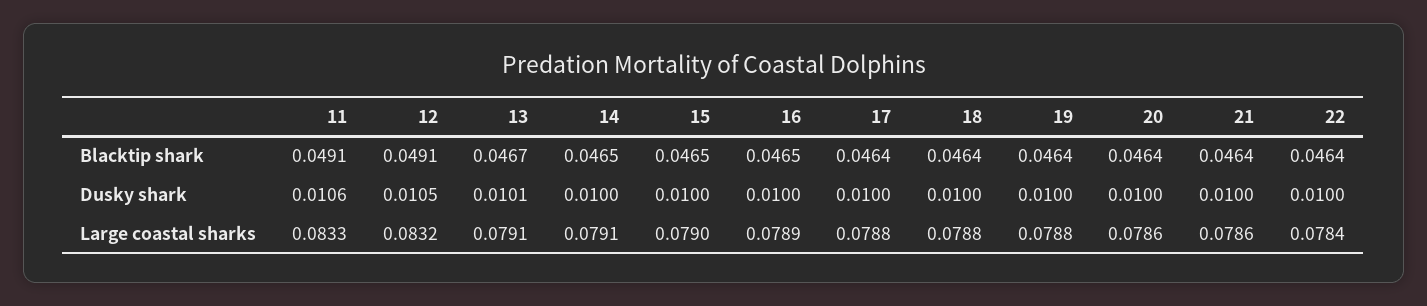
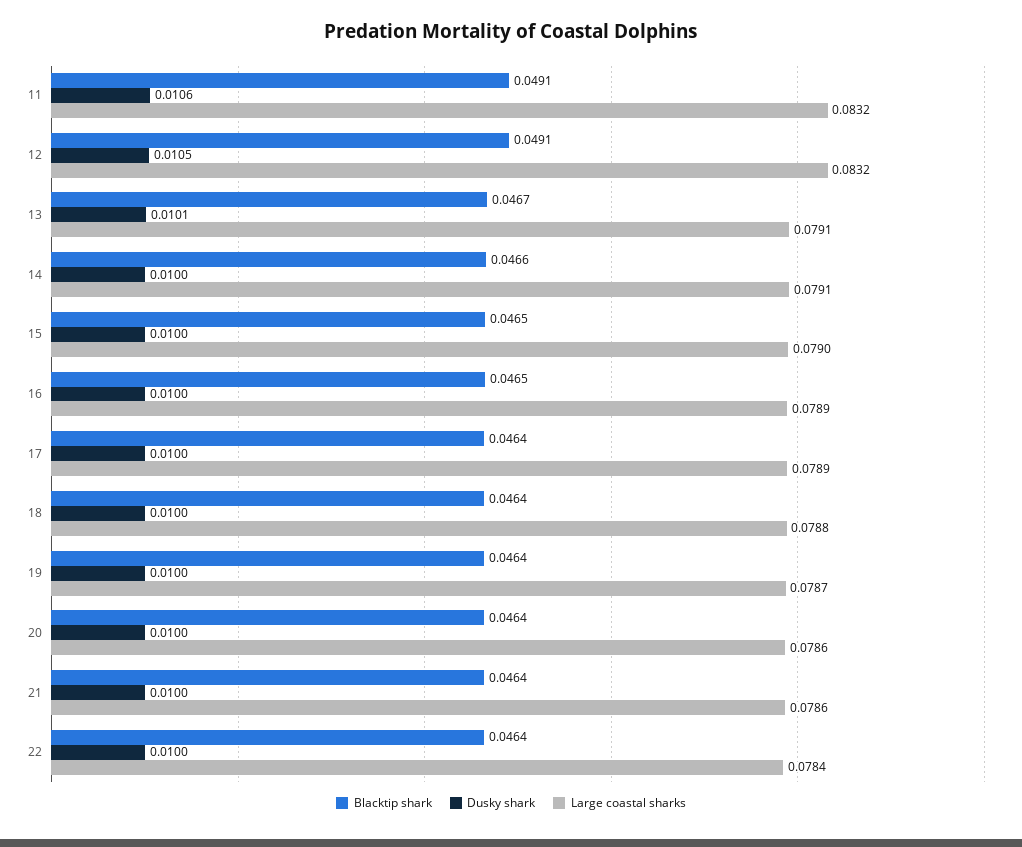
  {
    "Blacktip shark": {
      "11": 0.0491,
      "12": 0.0491,
      "13": 0.0467,
-     "14": 0.0465,
+     "14": 0.0466,
      "15": 0.0465,
      "16": 0.0465,
      "17": 0.0464,
      "18": 0.0464,
      "19": 0.0464,
      "20": 0.0464,
      "21": 0.0464,
      "22": 0.0464
    },
    "Dusky shark": {
      "11": 0.0106,
      "12": 0.0105,
      "13": 0.0101,
      "14": 0.01,
      "15": 0.01,
      "16": 0.01,
      "17": 0.01,
      "18": 0.01,
      "19": 0.01,
      "20": 0.01,
      "21": 0.01,
      "22": 0.01
    },
    "Large coastal sharks": {
-     "11": 0.0833,
+     "11": 0.0832,
      "12": 0.0832,
      "13": 0.0791,
      "14": 0.0791,
      "15": 0.079,
      "16": 0.0789,
-     "17": 0.0788,
+     "17": 0.0789,
      "18": 0.0788,
-     "19": 0.0788,
+     "19": 0.0787,
      "20": 0.0786,
      "21": 0.0786,
      "22": 0.0784
    }
  }

